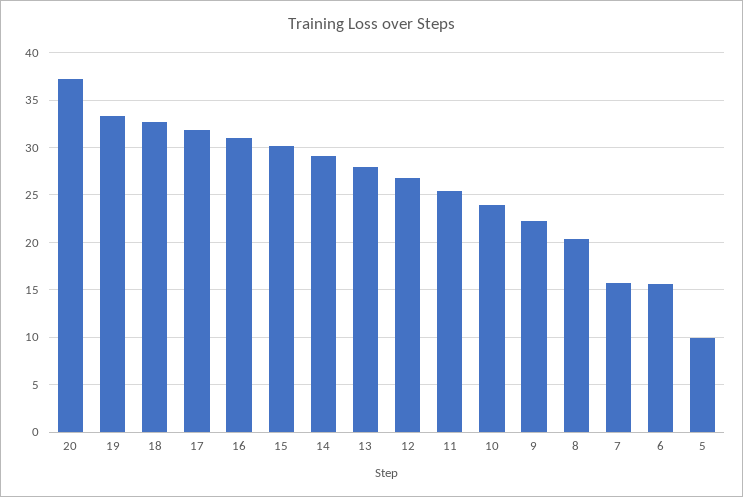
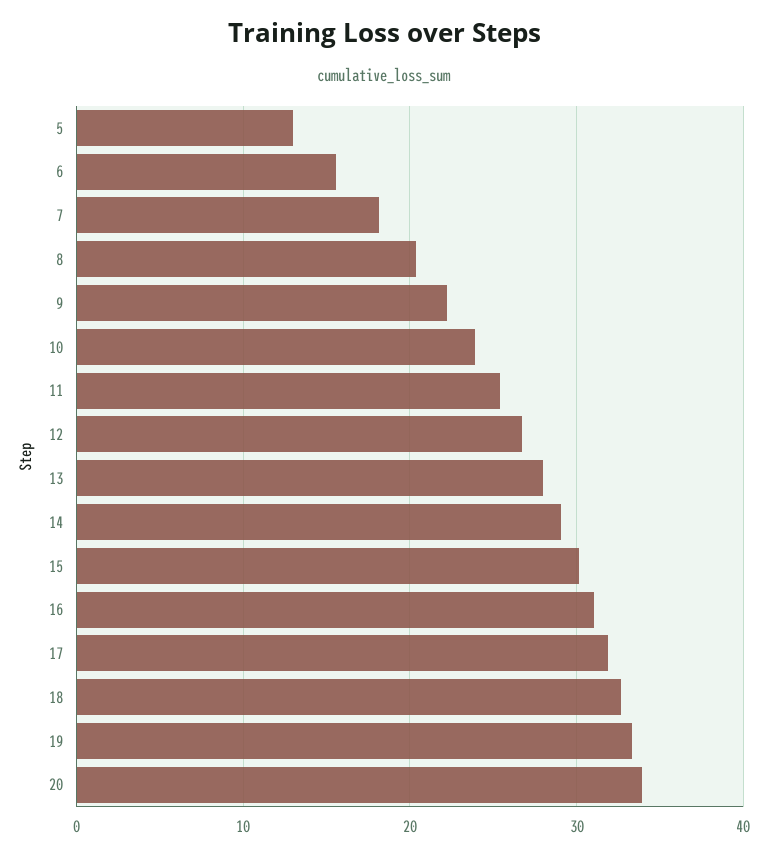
  {
-   "20": 37,
+   "20": 34,
    "19": 33,
    "18": 33,
    "17": 32,
    "16": 31,
    "15": 30,
    "14": 29,
    "13": 28,
    "12": 27,
    "11": 25,
    "10": 24,
    "9": 22,
    "8": 20,
-   "7": 16,
+   "7": 18,
    "6": 16,
-   "5": 10
+   "5": 13
  }

